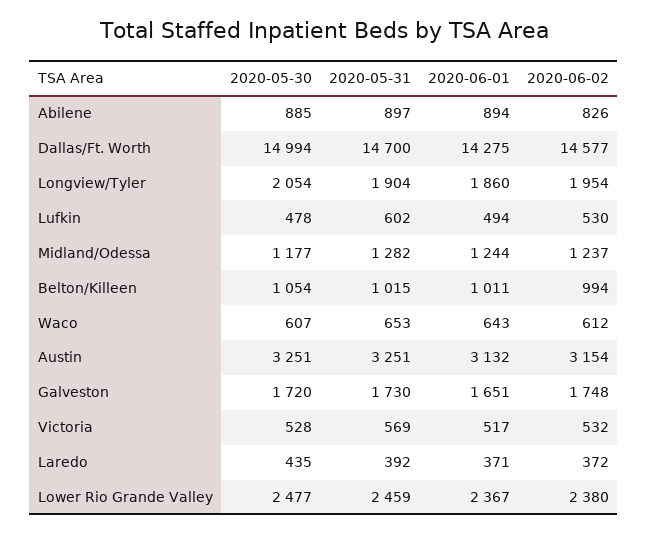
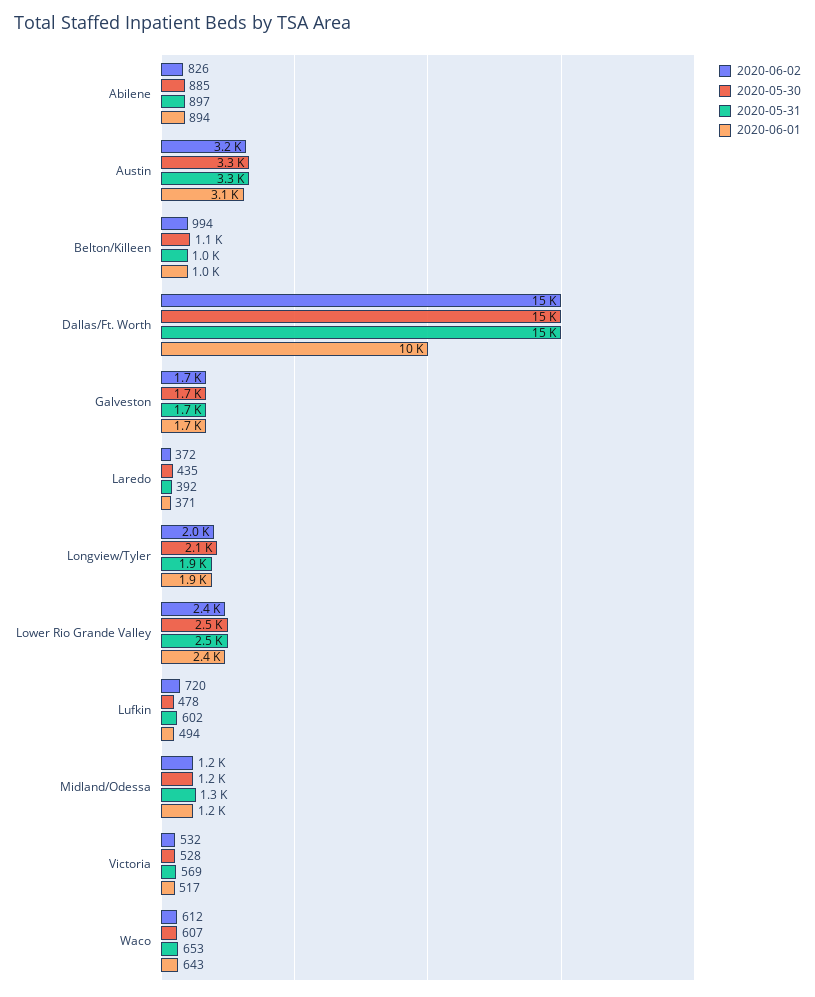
  {
    "2020-05-30": {
      "Abilene": 885,
      "Dallas/Ft. Worth": 14994,
      "Longview/Tyler": 2054,
      "Lufkin": 478,
      "Midland/Odessa": 1177,
      "Belton/Killeen": 1054,
      "Waco": 607,
      "Austin": 3251,
      "Galveston": 1720,
      "Victoria": 528,
      "Laredo": 435,
      "Lower Rio Grande Valley": 2477
    },
    "2020-05-31": {
      "Abilene": 897,
      "Dallas/Ft. Worth": 14700,
      "Longview/Tyler": 1904,
      "Lufkin": 602,
      "Midland/Odessa": 1282,
      "Belton/Killeen": 1015,
      "Waco": 653,
      "Austin": 3251,
      "Galveston": 1730,
      "Victoria": 569,
      "Laredo": 392,
      "Lower Rio Grande Valley": 2459
    },
    "2020-06-01": {
      "Abilene": 894,
-     "Dallas/Ft. Worth": 14275,
+     "Dallas/Ft. Worth": 10000,
      "Longview/Tyler": 1860,
      "Lufkin": 494,
      "Midland/Odessa": 1244,
      "Belton/Killeen": 1011,
      "Waco": 643,
      "Austin": 3132,
      "Galveston": 1651,
      "Victoria": 517,
      "Laredo": 371,
      "Lower Rio Grande Valley": 2367
    },
    "2020-06-02": {
      "Abilene": 826,
      "Dallas/Ft. Worth": 14577,
      "Longview/Tyler": 1954,
-     "Lufkin": 530,
+     "Lufkin": 720,
      "Midland/Odessa": 1237,
      "Belton/Killeen": 994,
      "Waco": 612,
      "Austin": 3154,
      "Galveston": 1748,
      "Victoria": 532,
      "Laredo": 372,
      "Lower Rio Grande Valley": 2380
    }
  }

